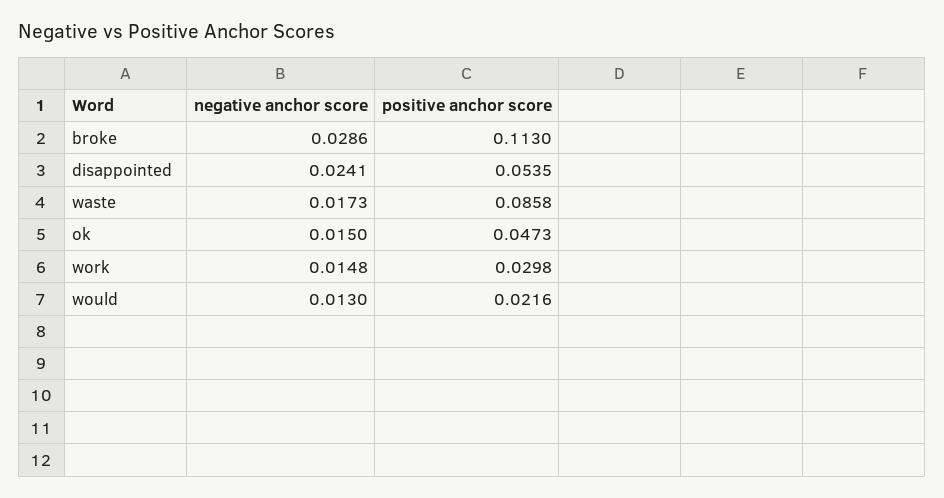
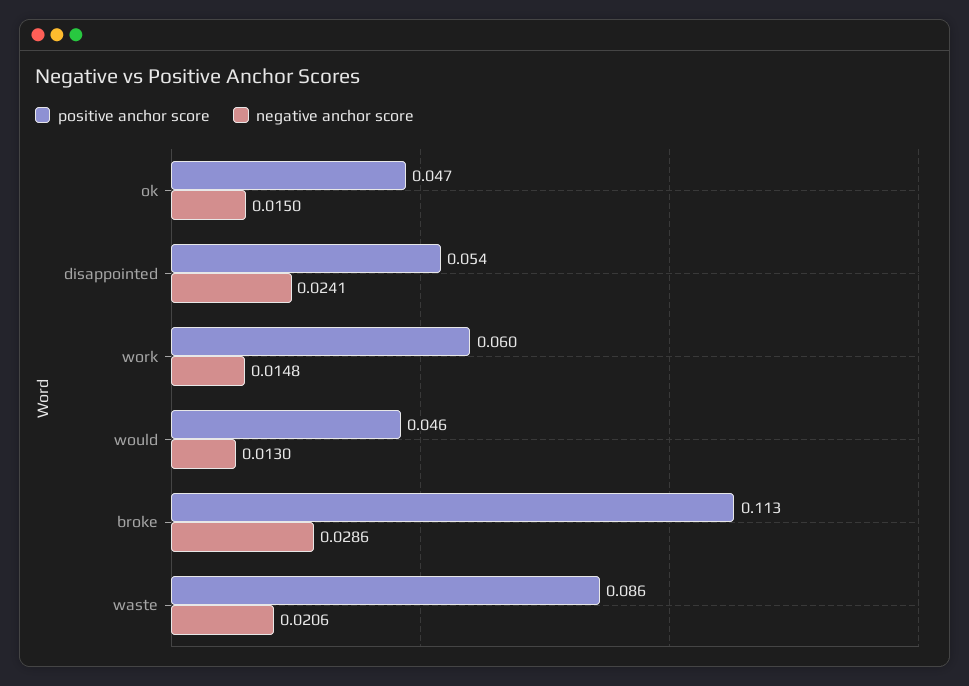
  {
    "negative anchor score": {
      "broke": 0.0286,
      "disappointed": 0.0241,
-     "waste": 0.0173,
+     "waste": 0.0206,
      "ok": 0.015,
      "work": 0.0148,
      "would": 0.013
    },
    "positive anchor score": {
      "broke": 0.113,
      "disappointed": 0.0535,
      "waste": 0.0858,
      "ok": 0.0473,
-     "work": 0.0298,
+     "work": 0.06,
-     "would": 0.0216
+     "would": 0.046
    }
  }

